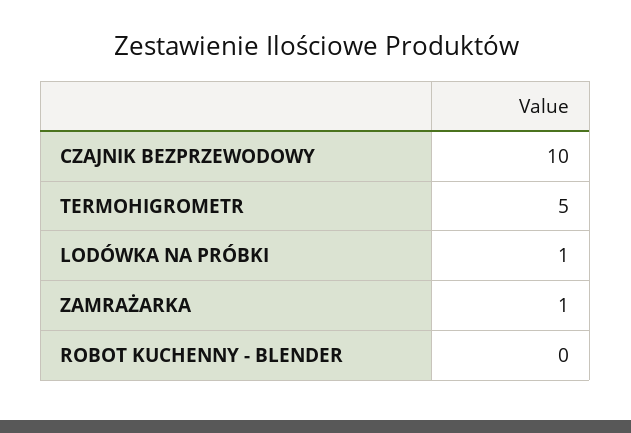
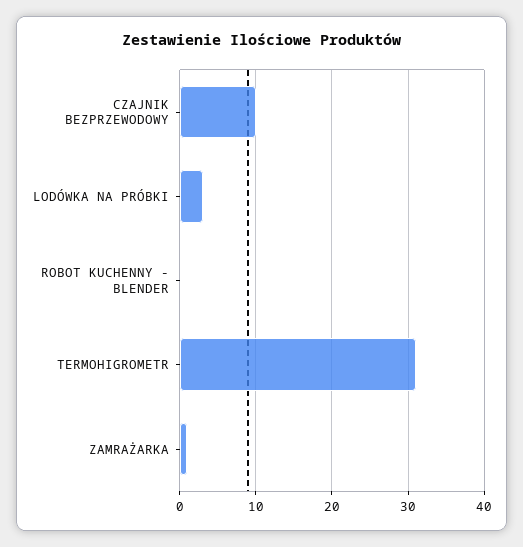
  {
    "CZAJNIK BEZPRZEWODOWY": 10,
-   "TERMOHIGROMETR": 5,
+   "TERMOHIGROMETR": 31,
-   "LODÓWKA NA PRÓBKI": 1,
+   "LODÓWKA NA PRÓBKI": 3,
    "ZAMRAŻARKA": 1,
    "ROBOT KUCHENNY - BLENDER": 0
  }

